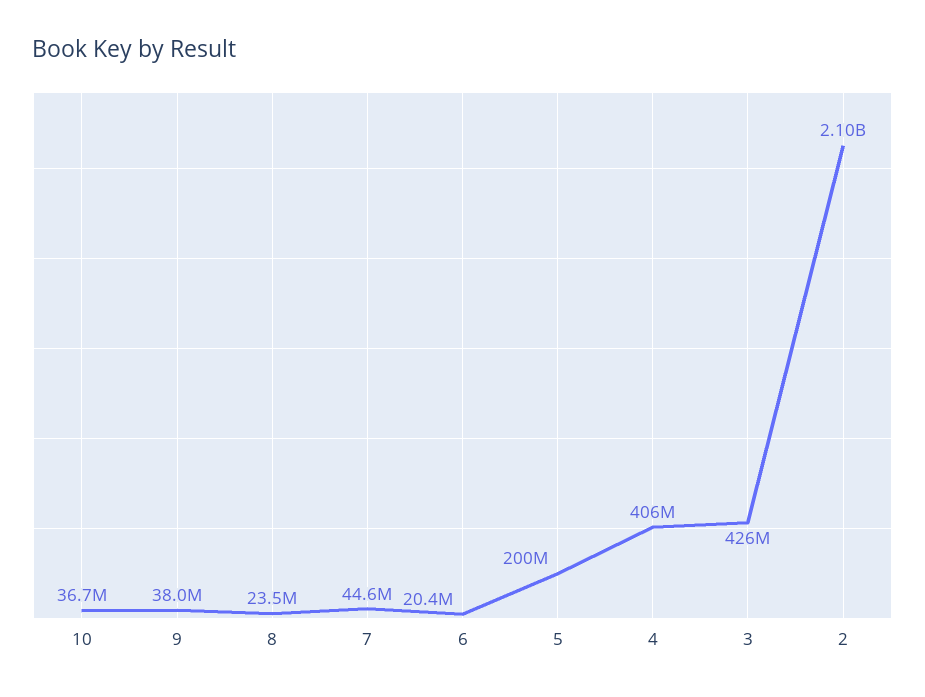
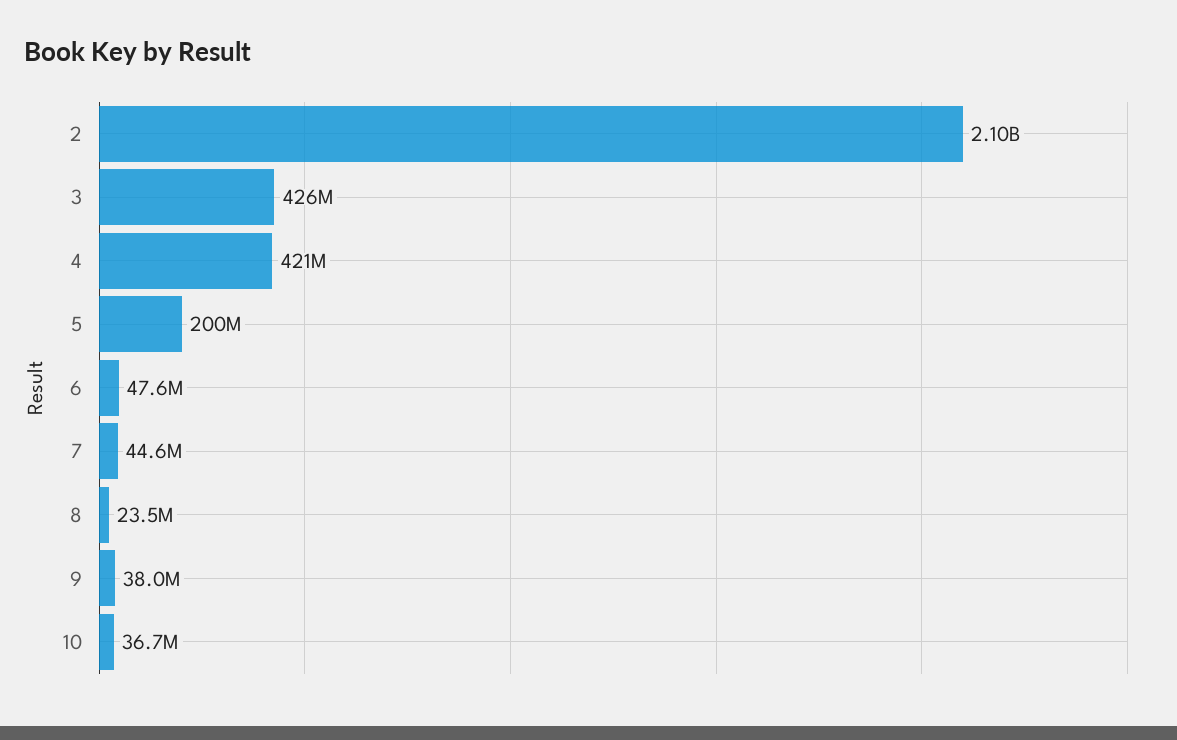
  {
    "10": 36700000,
    "9": 38000000,
    "8": 23500000,
    "7": 44600000,
-   "6": 20400000,
+   "6": 47600000,
    "5": 200000000,
-   "4": 406000000,
+   "4": 421000000,
    "3": 426000000,
    "2": 2100000000
  }

